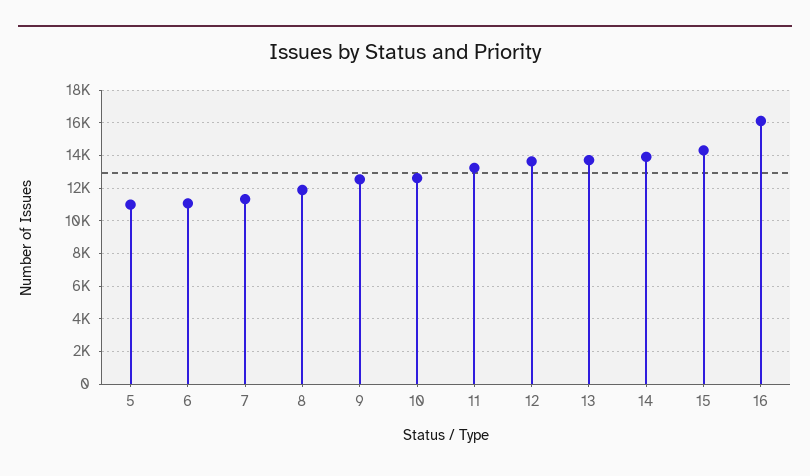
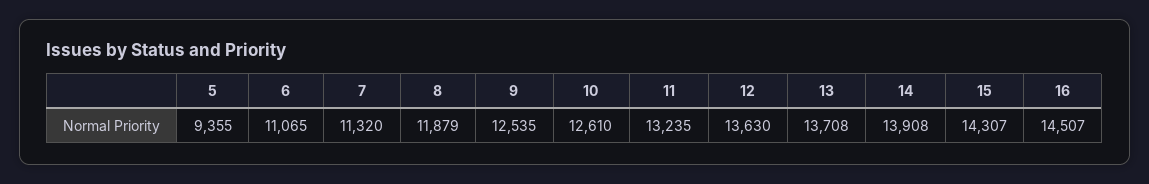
  {
-   "5": 11000,
+   "5": 9355,
    "6": 11065,
    "7": 11320,
    "8": 11879,
    "9": 12535,
    "10": 12610,
    "11": 13235,
    "12": 13630,
    "13": 13708,
    "14": 13908,
    "15": 14307,
-   "16": 16000
+   "16": 14507
  }

